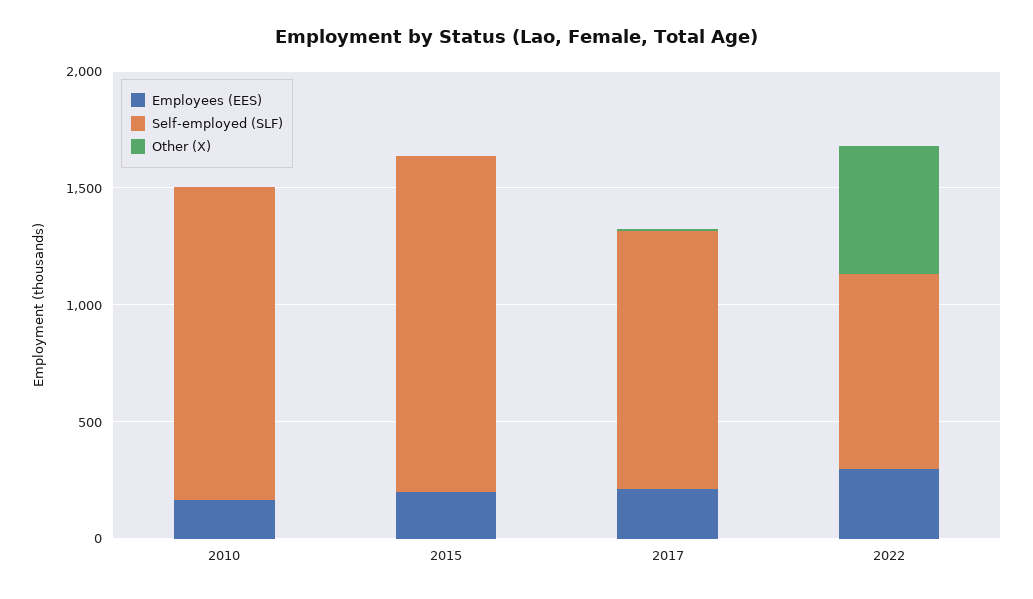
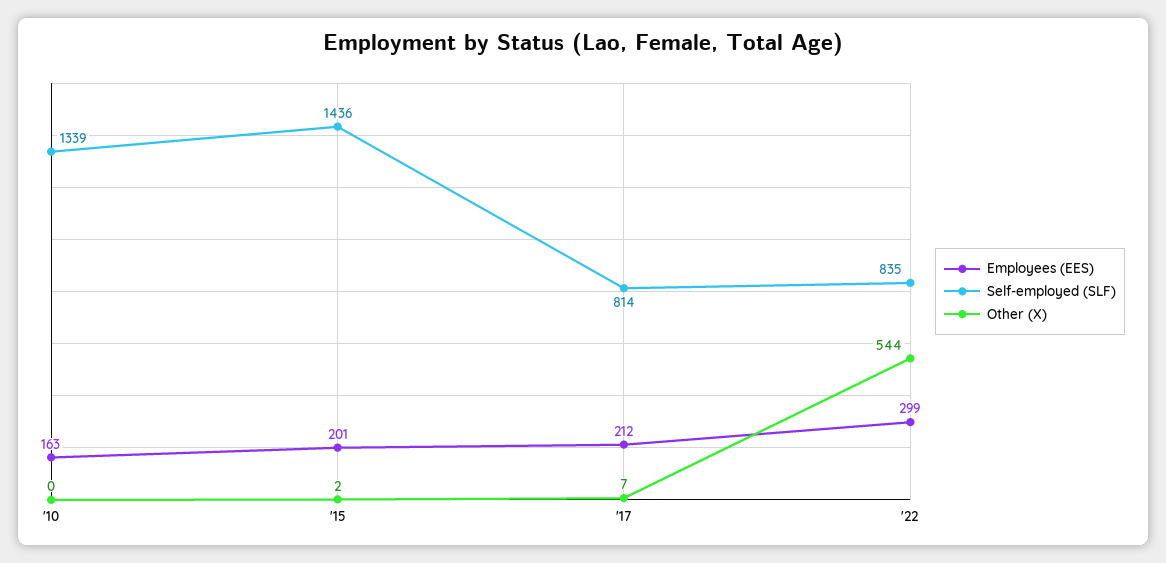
  {
    "Employees (EES)": {
      "2010": 163,
      "2015": 201,
      "2017": 212,
      "2022": 299
    },
    "Self-employed (SLF)": {
      "2010": 1339,
      "2015": 1436,
-     "2017": 1100,
+     "2017": 814,
      "2022": 835
    },
    "Other (X)": {
      "2010": 0,
      "2015": 2,
      "2017": 7,
      "2022": 544
    }
  }

